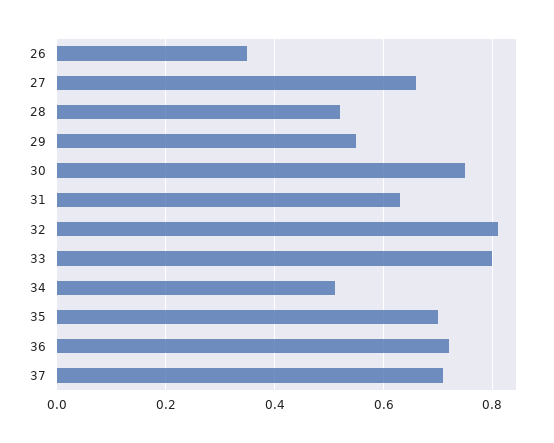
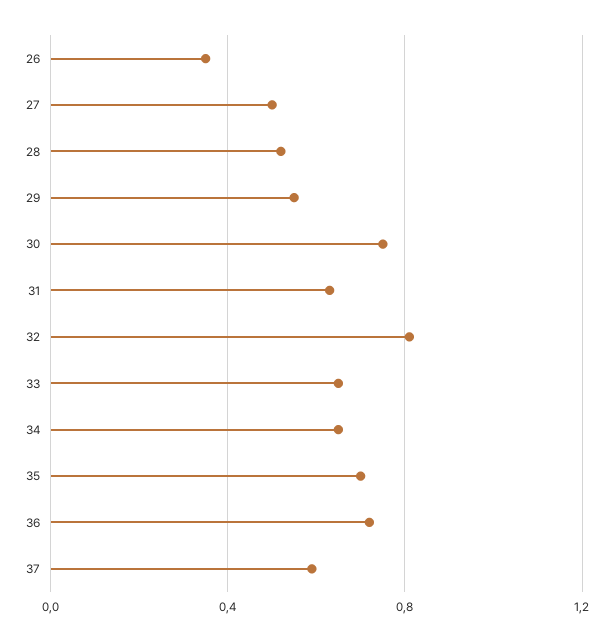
  {
    "26": 0.35,
-   "27": 0.65,
+   "27": 0.5,
    "28": 0.5,
    "29": 0.55,
    "30": 0.75,
    "31": 0.65,
    "32": 0.8,
-   "33": 0.8,
+   "33": 0.65,
-   "34": 0.5,
+   "34": 0.65,
    "35": 0.7,
    "36": 0.7,
-   "37": 0.7
+   "37": 0.6
  }

